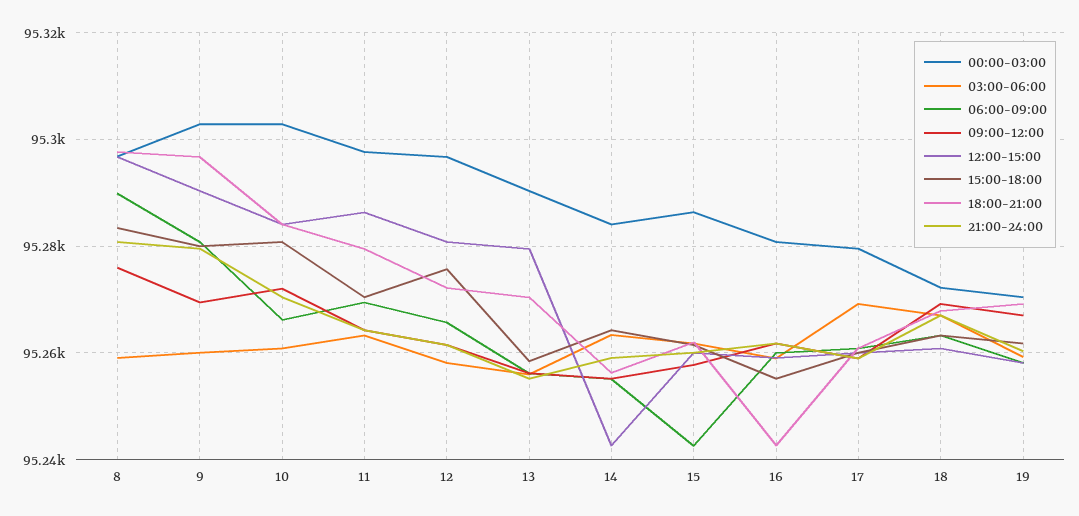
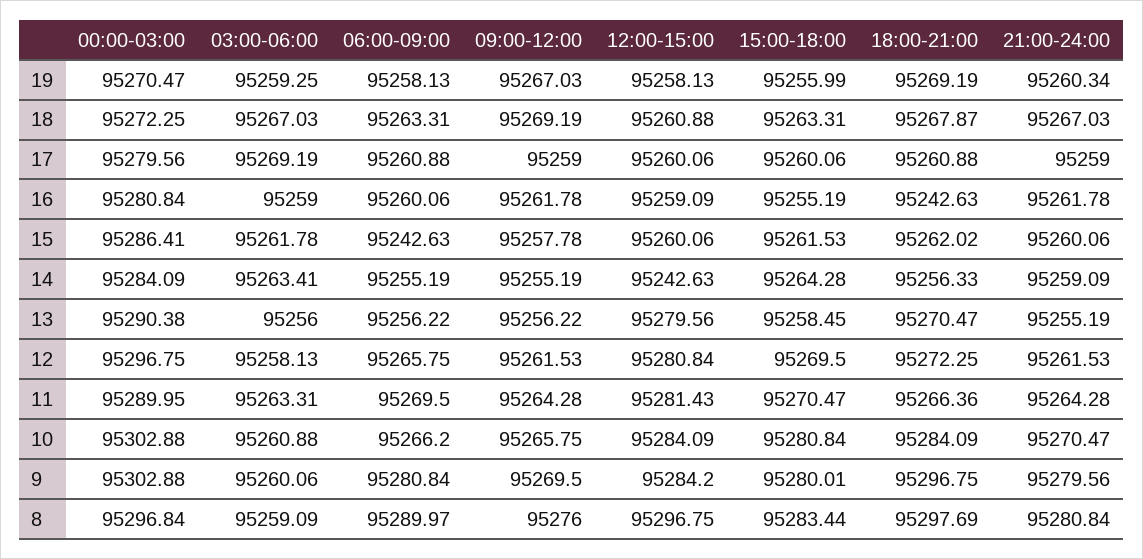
  {
    "00:00-03:00": {
      "8": 95296.84,
      "9": 95302.88,
      "10": 95302.88,
-     "11": 95298,
+     "11": 95289.95,
      "12": 95296.75,
      "13": 95290.38,
      "14": 95284.09,
      "15": 95286.41,
      "16": 95280.84,
      "17": 95279.56,
      "18": 95272.25,
      "19": 95270.47
    },
    "03:00-06:00": {
      "8": 95259.09,
      "9": 95260.06,
      "10": 95260.88,
      "11": 95263.31,
      "12": 95258.13,
      "13": 95256,
      "14": 95263.41,
      "15": 95261.78,
      "16": 95259,
      "17": 95269.19,
      "18": 95267.03,
      "19": 95259.25
    },
    "06:00-09:00": {
      "8": 95289.97,
      "9": 95280.84,
      "10": 95266.2,
      "11": 95269.5,
      "12": 95265.75,
      "13": 95256.22,
      "14": 95255.19,
      "15": 95242.63,
      "16": 95260.06,
      "17": 95260.88,
      "18": 95263.31,
      "19": 95258.13
    },
    "09:00-12:00": {
      "8": 95276,
      "9": 95269.5,
-     "10": 95272,
+     "10": 95265.75,
      "11": 95264.28,
      "12": 95261.53,
      "13": 95256.22,
      "14": 95255.19,
      "15": 95257.78,
      "16": 95261.78,
      "17": 95259,
      "18": 95269.19,
      "19": 95267.03
    },
    "12:00-15:00": {
      "8": 95296.75,
-     "9": 95290,
+     "9": 95284.2,
      "10": 95284.09,
-     "11": 95286,
+     "11": 95281.43,
      "12": 95280.84,
      "13": 95279.56,
      "14": 95242.63,
      "15": 95260.06,
      "16": 95259.09,
      "17": 95260.06,
      "18": 95260.88,
      "19": 95258.13
    },
    "15:00-18:00": {
      "8": 95283.44,
      "9": 95280.01,
      "10": 95280.84,
      "11": 95270.47,
-     "12": 95276,
+     "12": 95269.5,
      "13": 95258.45,
      "14": 95264.28,
      "15": 95261.53,
      "16": 95255.19,
      "17": 95260.06,
      "18": 95263.31,
-     "19": 95262
+     "19": 95255.99
    },
    "18:00-21:00": {
      "8": 95297.69,
      "9": 95296.75,
      "10": 95284.09,
-     "11": 95280,
+     "11": 95266.36,
      "12": 95272.25,
      "13": 95270.47,
      "14": 95256.33,
      "15": 95262.02,
      "16": 95242.63,
      "17": 95260.88,
      "18": 95267.87,
      "19": 95269.19
    },
    "21:00-24:00": {
      "8": 95280.84,
      "9": 95279.56,
      "10": 95270.47,
      "11": 95264.28,
      "12": 95261.53,
      "13": 95255.19,
      "14": 95259.09,
      "15": 95260.06,
      "16": 95261.78,
      "17": 95259,
      "18": 95267.03,
      "19": 95260.34
    }
  }

